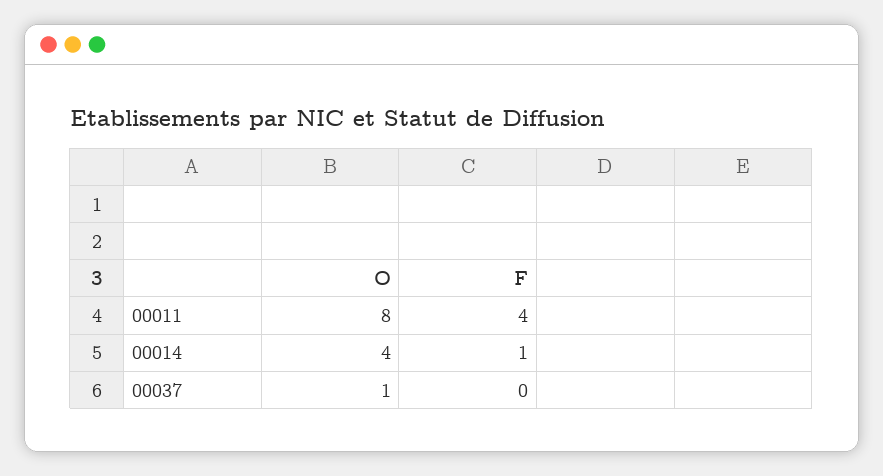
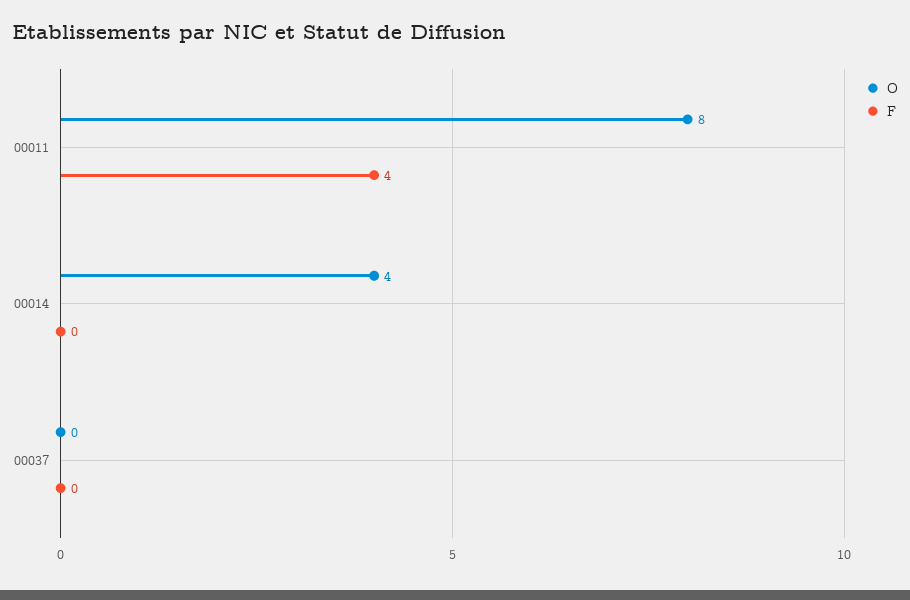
  {
    "O": {
      "00011": 8,
      "00014": 4,
-     "00037": 1
+     "00037": 0
    },
    "F": {
      "00011": 4,
-     "00014": 1,
+     "00014": 0,
      "00037": 0
    }
  }

